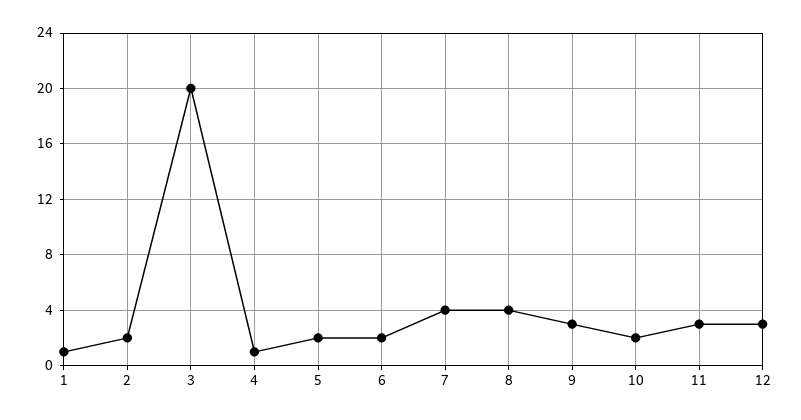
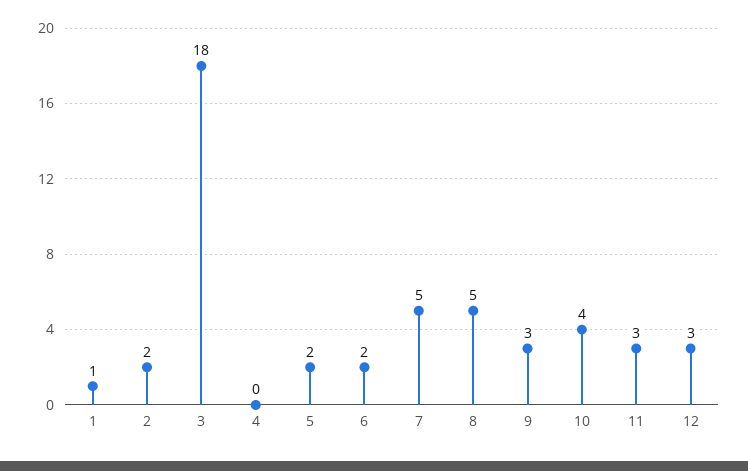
  {
    "1": 1,
    "2": 2,
-   "3": 20,
+   "3": 18,
-   "4": 1,
+   "4": 0,
    "5": 2,
    "6": 2,
-   "7": 4,
+   "7": 5,
-   "8": 4,
+   "8": 5,
    "9": 3,
-   "10": 2,
+   "10": 4,
    "11": 3,
    "12": 3
  }

